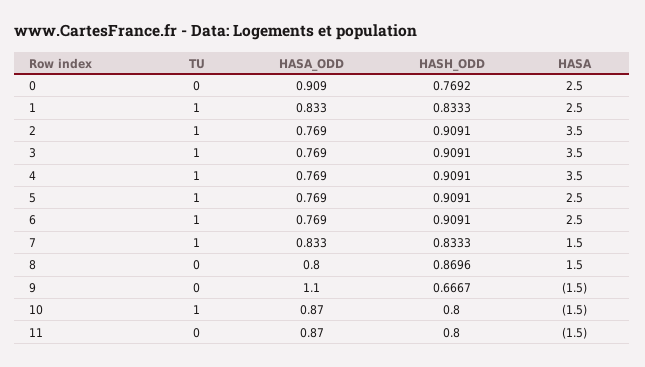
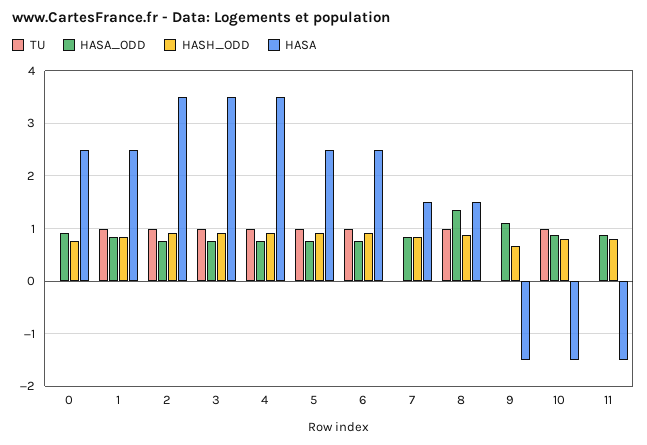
  {
    "TU": {
      "0": 0,
      "1": 1,
      "2": 1,
      "3": 1,
      "4": 1,
      "5": 1,
      "6": 1,
-     "7": 1,
+     "7": 0,
-     "8": 0,
+     "8": 1,
      "9": 0,
      "10": 1,
      "11": 0
    },
    "HASA_ODD": {
      "0": 0.909,
      "1": 0.833,
      "2": 0.769,
      "3": 0.769,
      "4": 0.769,
      "5": 0.769,
      "6": 0.769,
      "7": 0.833,
-     "8": 0.8,
+     "8": 1.4,
      "9": 1.1,
      "10": 0.87,
      "11": 0.87
    },
    "HASH_ODD": {
      "0": 0.7692,
      "1": 0.8333,
      "2": 0.9091,
      "3": 0.9091,
      "4": 0.9091,
      "5": 0.9091,
      "6": 0.9091,
      "7": 0.8333,
      "8": 0.8696,
      "9": 0.6667,
      "10": 0.8,
      "11": 0.8
    },
    "HASA": {
      "0": 2.5,
      "1": 2.5,
      "2": 3.5,
      "3": 3.5,
      "4": 3.5,
      "5": 2.5,
      "6": 2.5,
      "7": 1.5,
      "8": 1.5,
      "9": -1.5,
      "10": -1.5,
      "11": -1.5
    }
  }

